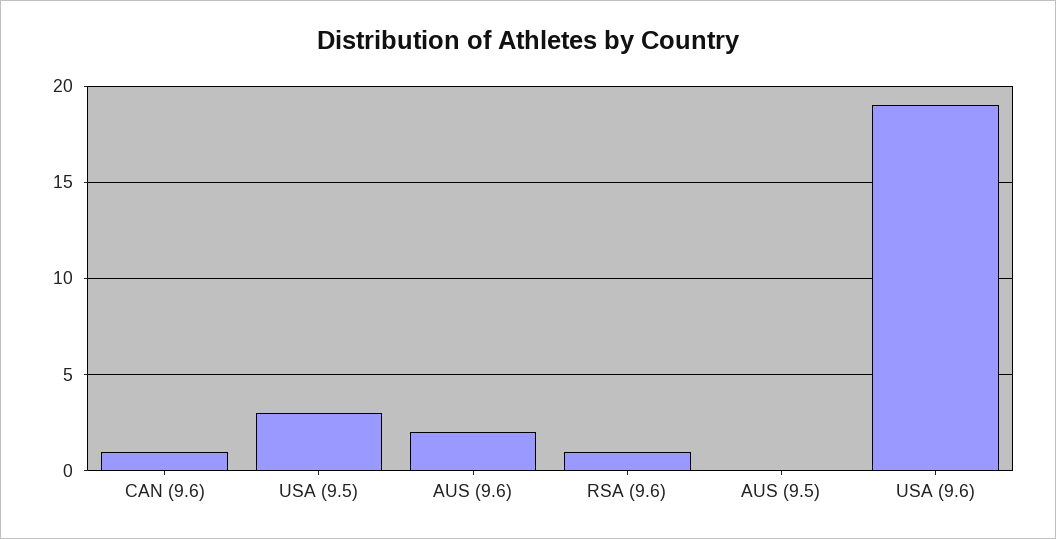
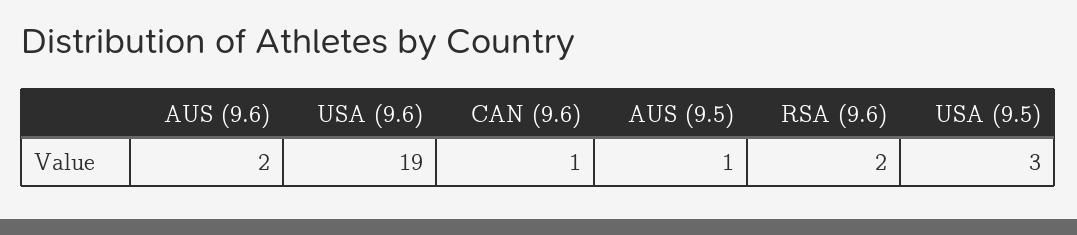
  {
    "CAN (9.6)": 1,
    "USA (9.5)": 3,
    "AUS (9.6)": 2,
-   "RSA (9.6)": 1,
+   "RSA (9.6)": 2,
-   "AUS (9.5)": 0,
+   "AUS (9.5)": 1,
    "USA (9.6)": 19
  }

